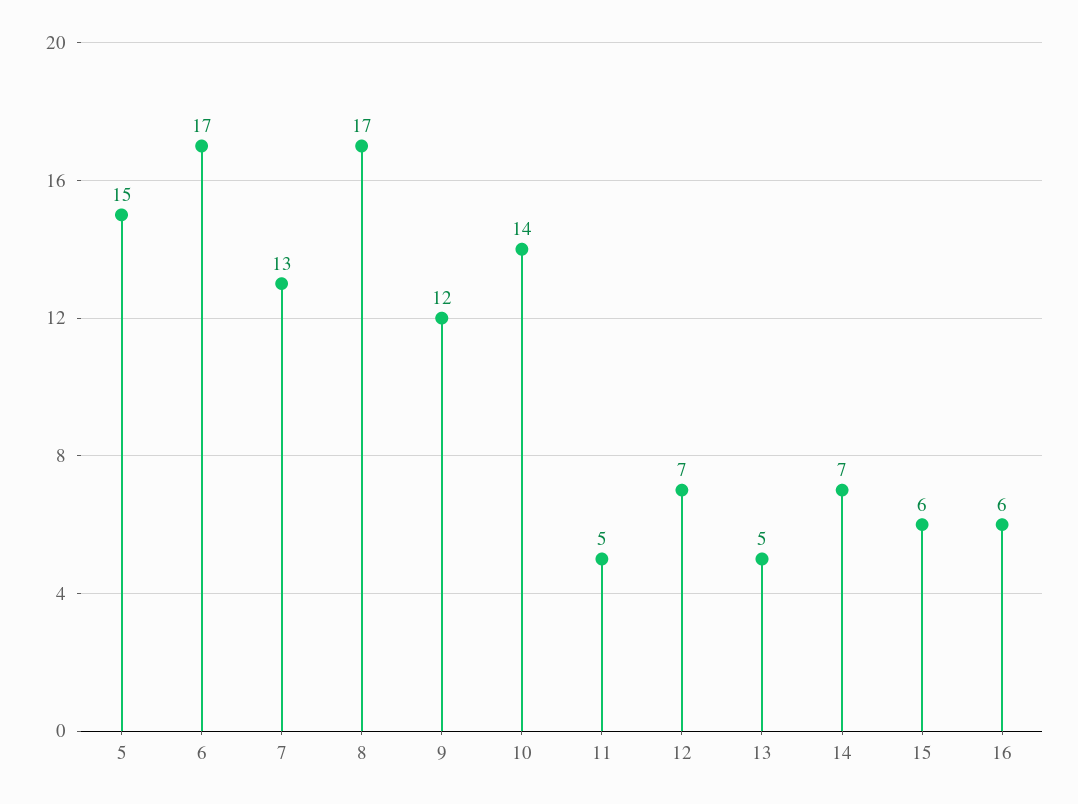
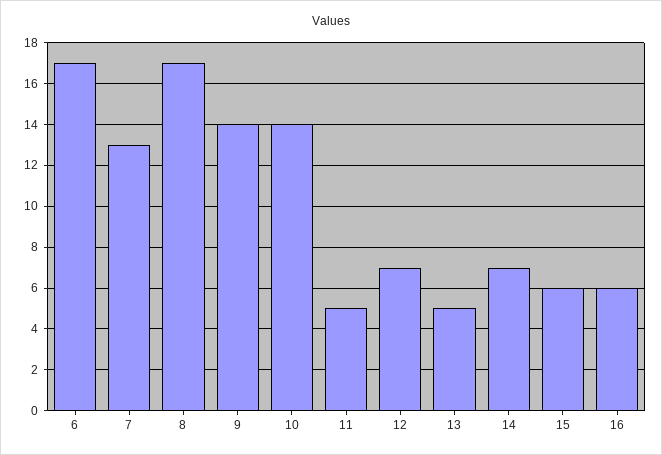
  {
-   "5": 15,
    "6": 17,
    "7": 13,
    "8": 17,
-   "9": 12,
+   "9": 14,
    "10": 14,
    "11": 5,
    "12": 7,
    "13": 5,
    "14": 7,
    "15": 6,
    "16": 6
  }

